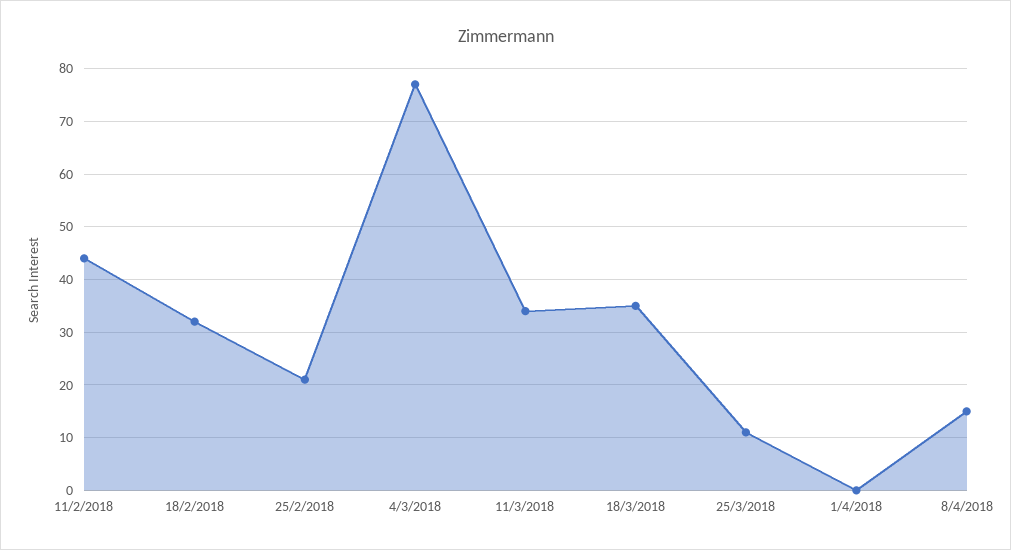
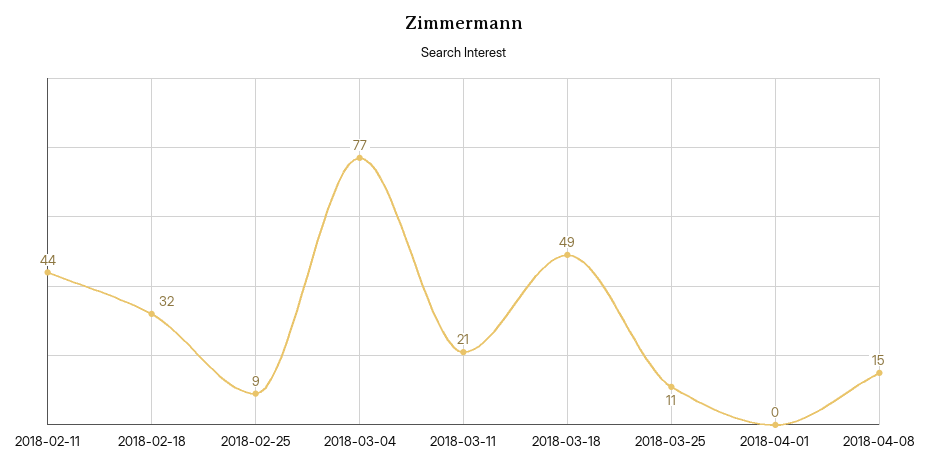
  {
    "11/2/2018": 44,
    "18/2/2018": 32,
-   "25/2/2018": 20,
+   "25/2/2018": 9,
    "4/3/2018": 77,
-   "11/3/2018": 35,
+   "11/3/2018": 21,
-   "18/3/2018": 35,
+   "18/3/2018": 49,
    "25/3/2018": 11,
    "1/4/2018": 0,
    "8/4/2018": 15
  }

